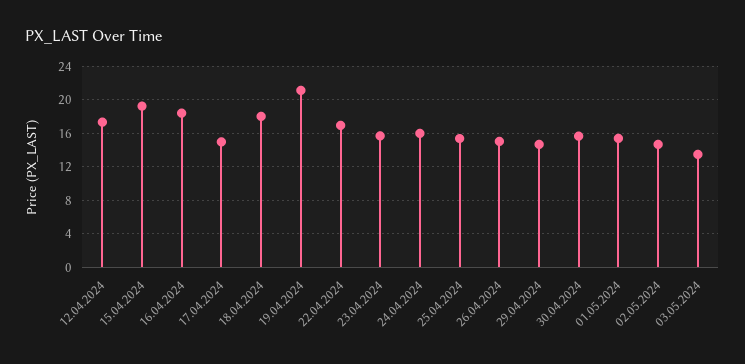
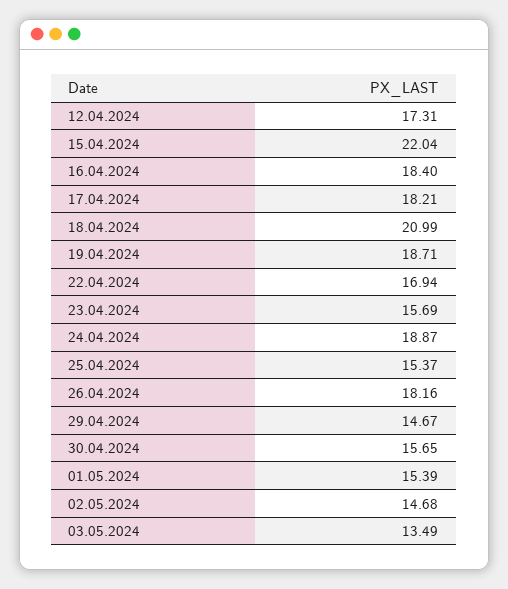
  {
    "12.04.2024": 17.31,
-   "15.04.2024": 19,
+   "15.04.2024": 22.04,
    "16.04.2024": 18.4,
-   "17.04.2024": 15,
+   "17.04.2024": 18.21,
-   "18.04.2024": 18,
+   "18.04.2024": 20.99,
-   "19.04.2024": 21,
+   "19.04.2024": 18.71,
    "22.04.2024": 16.94,
    "23.04.2024": 15.69,
-   "24.04.2024": 16,
+   "24.04.2024": 18.87,
    "25.04.2024": 15.37,
-   "26.04.2024": 15,
+   "26.04.2024": 18.16,
    "29.04.2024": 14.67,
    "30.04.2024": 15.65,
    "01.05.2024": 15.39,
    "02.05.2024": 14.68,
    "03.05.2024": 13.49
  }

